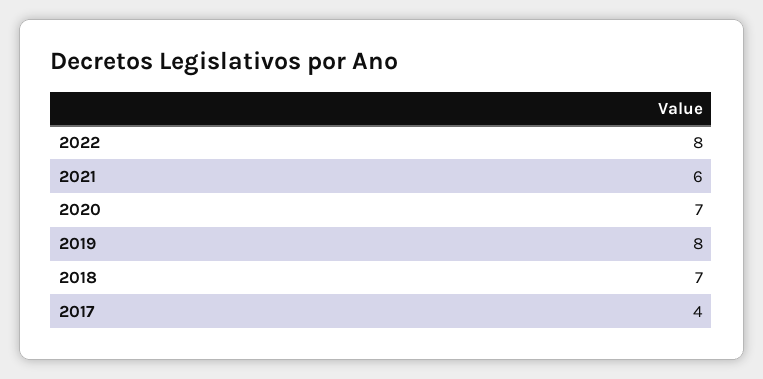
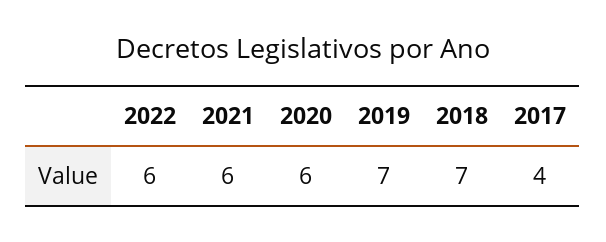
  {
-   "2022": 8,
+   "2022": 6,
    "2021": 6,
-   "2020": 7,
+   "2020": 6,
-   "2019": 8,
+   "2019": 7,
    "2018": 7,
    "2017": 4
  }

